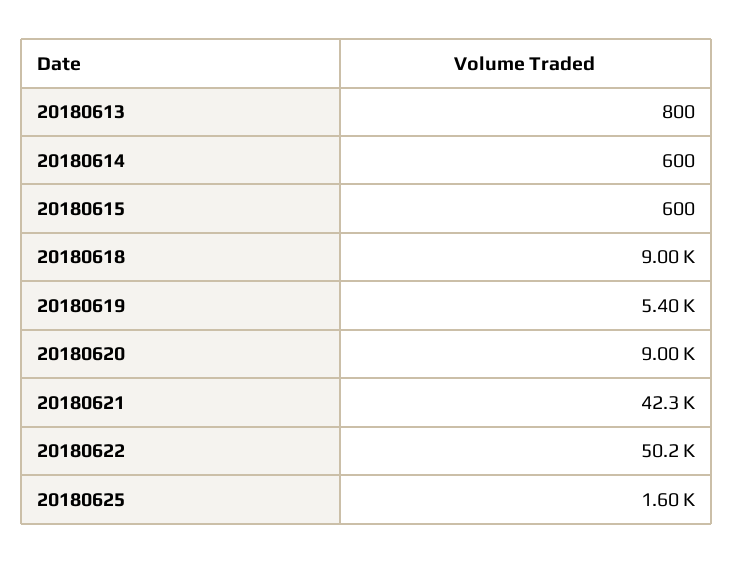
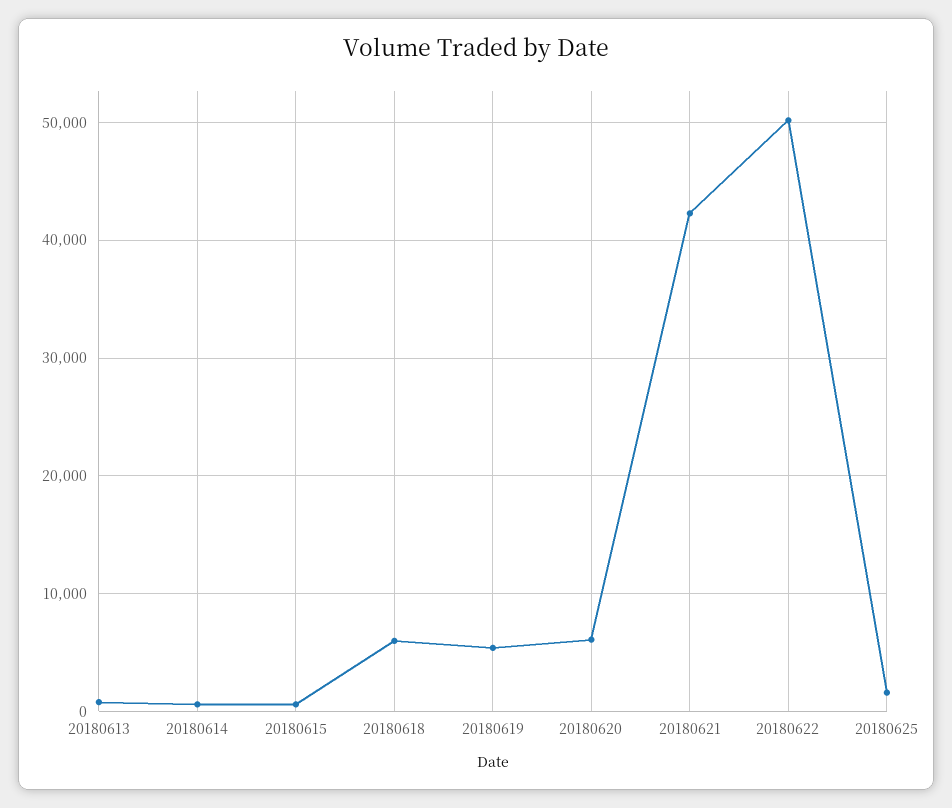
  {
    "20180613": 800,
    "20180614": 600,
    "20180615": 600,
-   "20180618": 9000,
+   "20180618": 6000,
    "20180619": 5400,
-   "20180620": 9000,
+   "20180620": 6000,
    "20180621": 42300,
    "20180622": 50200,
    "20180625": 1600
  }

